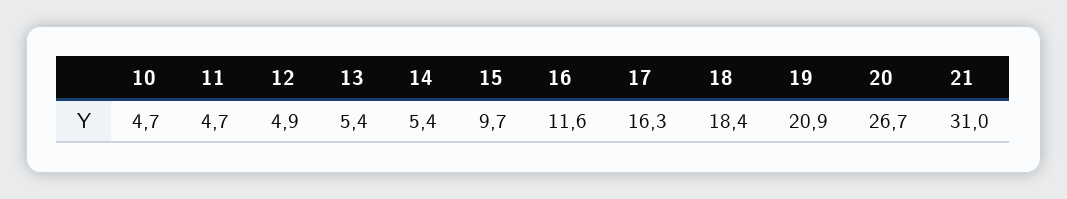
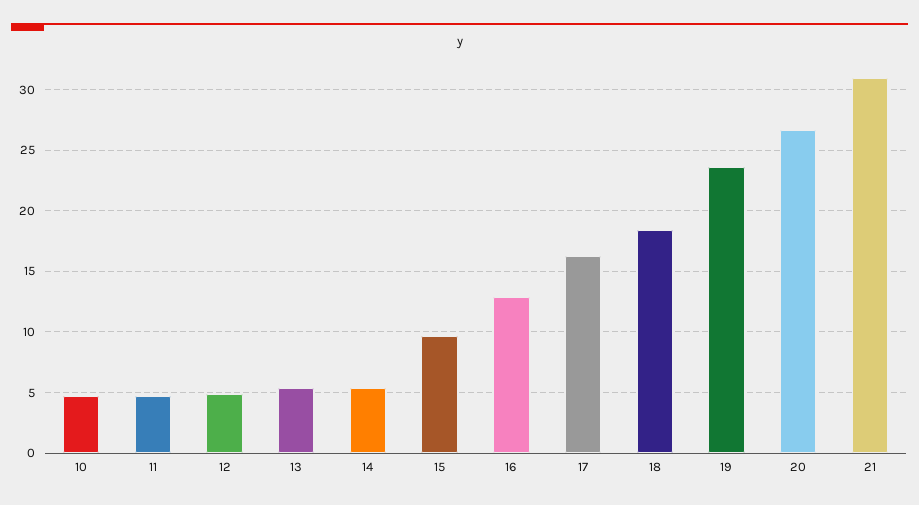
  {
    "10": 4.7,
    "11": 4.7,
    "12": 4.9,
    "13": 5.4,
    "14": 5.4,
    "15": 9.7,
-   "16": 11.6,
+   "16": 13,
    "17": 16.3,
    "18": 18.4,
-   "19": 20.9,
+   "19": 23.5,
    "20": 26.7,
    "21": 31
  }

